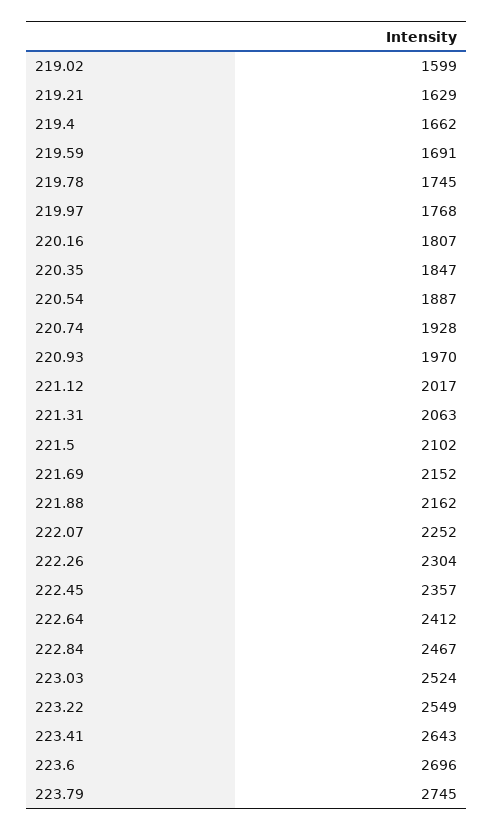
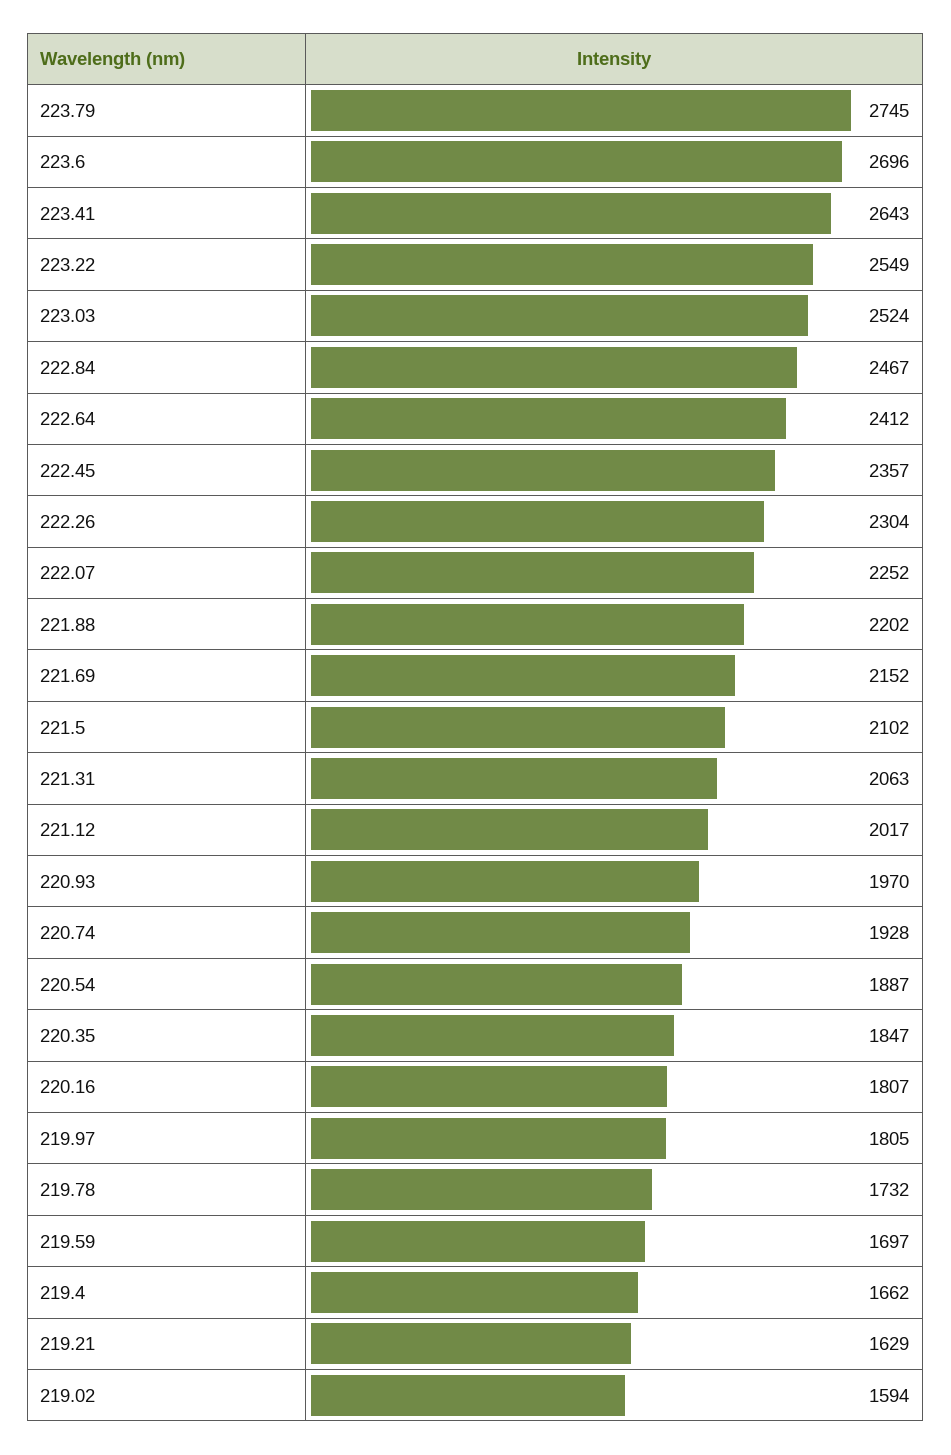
  {
-   "219.02": 1599,
+   "219.02": 1594,
    "219.21": 1629,
    "219.4": 1662,
-   "219.59": 1691,
+   "219.59": 1697,
-   "219.78": 1745,
+   "219.78": 1732,
-   "219.97": 1768,
+   "219.97": 1805,
    "220.16": 1807,
    "220.35": 1847,
    "220.54": 1887,
    "220.74": 1928,
    "220.93": 1970,
    "221.12": 2017,
    "221.31": 2063,
    "221.5": 2102,
    "221.69": 2152,
-   "221.88": 2162,
+   "221.88": 2202,
    "222.07": 2252,
    "222.26": 2304,
    "222.45": 2357,
    "222.64": 2412,
    "222.84": 2467,
    "223.03": 2524,
    "223.22": 2549,
    "223.41": 2643,
    "223.6": 2696,
    "223.79": 2745
  }

